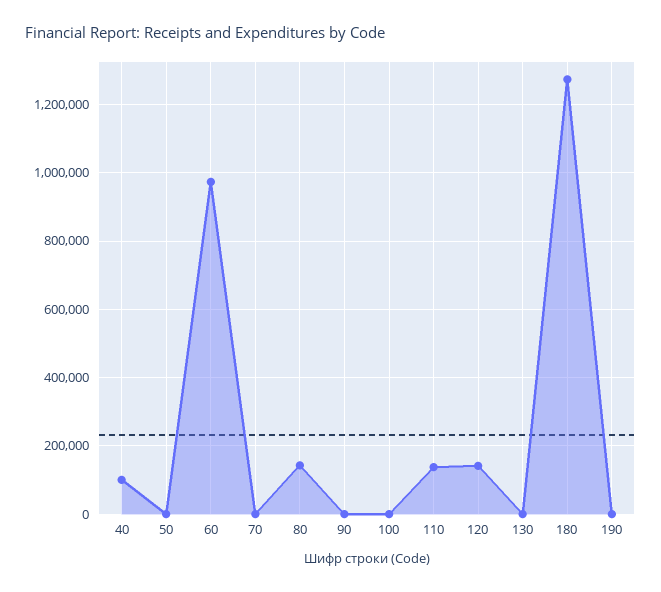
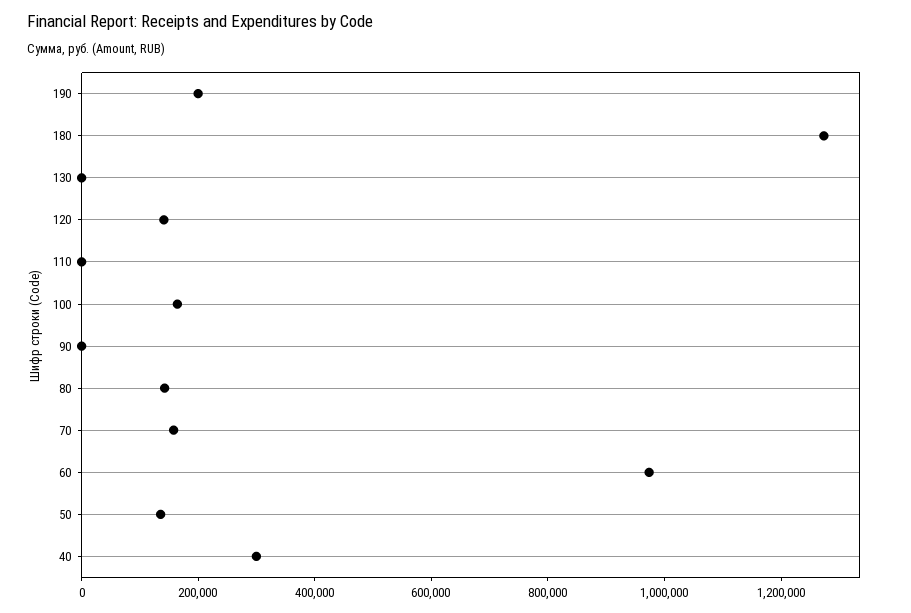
  {
-   "40": 100000,
+   "40": 300000,
-   "50": 0,
+   "50": 150000,
    "60": 980000,
-   "70": 0,
+   "70": 150000,
    "80": 140000,
    "90": 0,
-   "100": 0,
+   "100": 150000,
-   "110": 140000,
+   "110": 0,
    "120": 140000,
    "130": 0,
    "180": 1280000,
-   "190": 0
+   "190": 200000
  }

